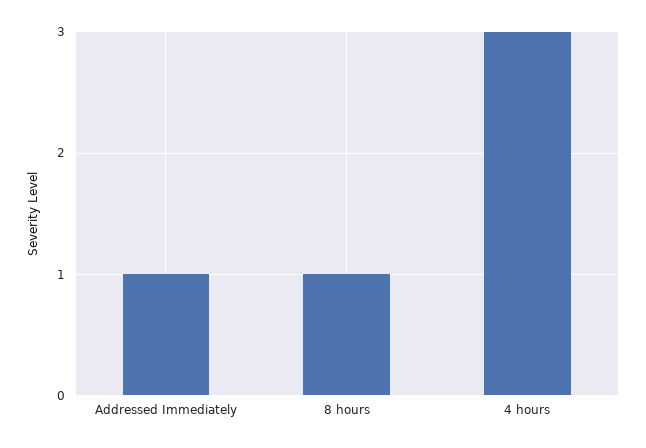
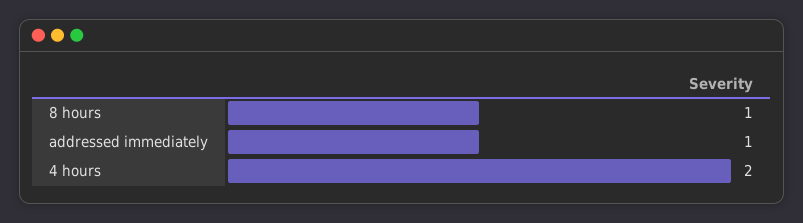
  {
    "Addressed Immediately": 1,
    "8 hours": 1,
-   "4 hours": 3
+   "4 hours": 2
  }

